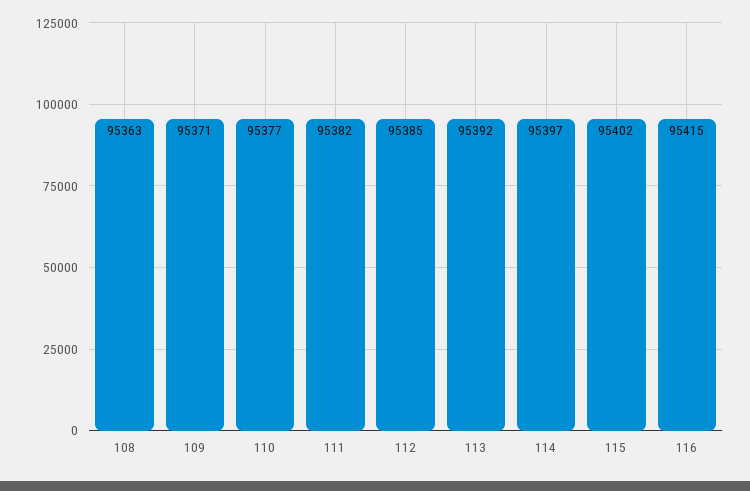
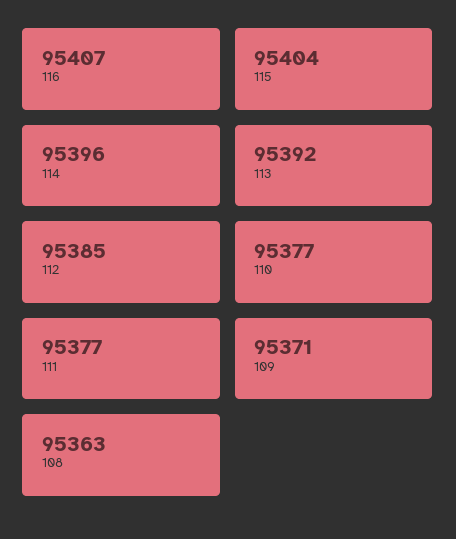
  {
    "108": 95363,
    "109": 95371,
    "110": 95377,
-   "111": 95382,
+   "111": 95377,
    "112": 95385,
    "113": 95392,
-   "114": 95397,
+   "114": 95396,
-   "115": 95402,
+   "115": 95404,
-   "116": 95415
+   "116": 95407
  }

